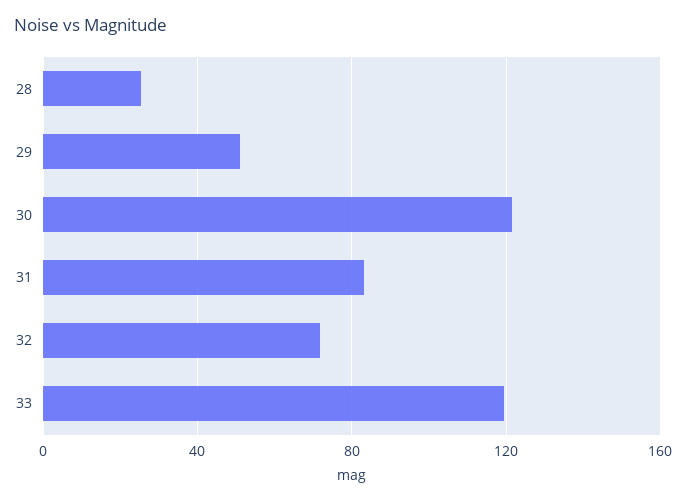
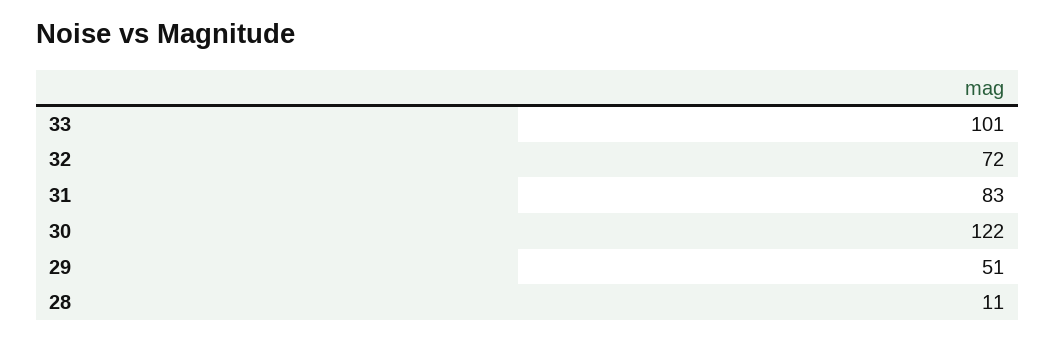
  {
-   "28": 25,
+   "28": 11,
    "29": 51,
    "30": 122,
    "31": 83,
    "32": 72,
-   "33": 120
+   "33": 101
  }

